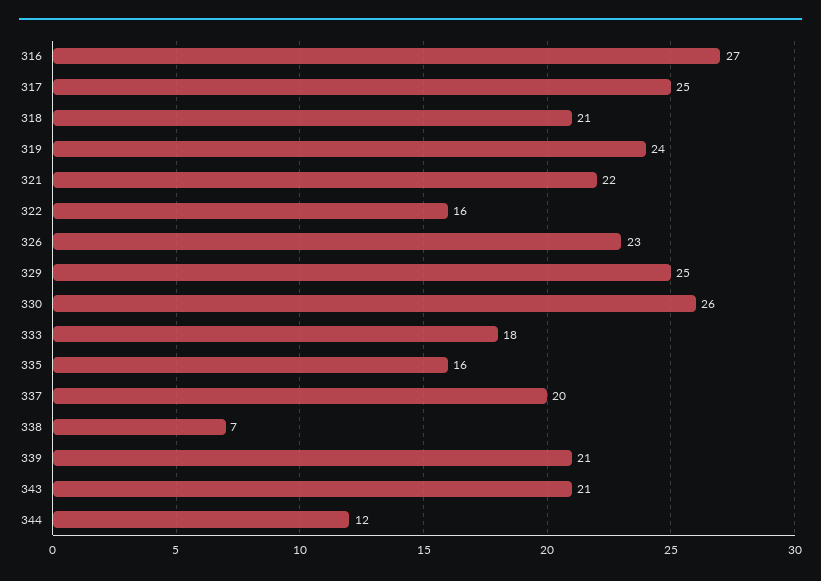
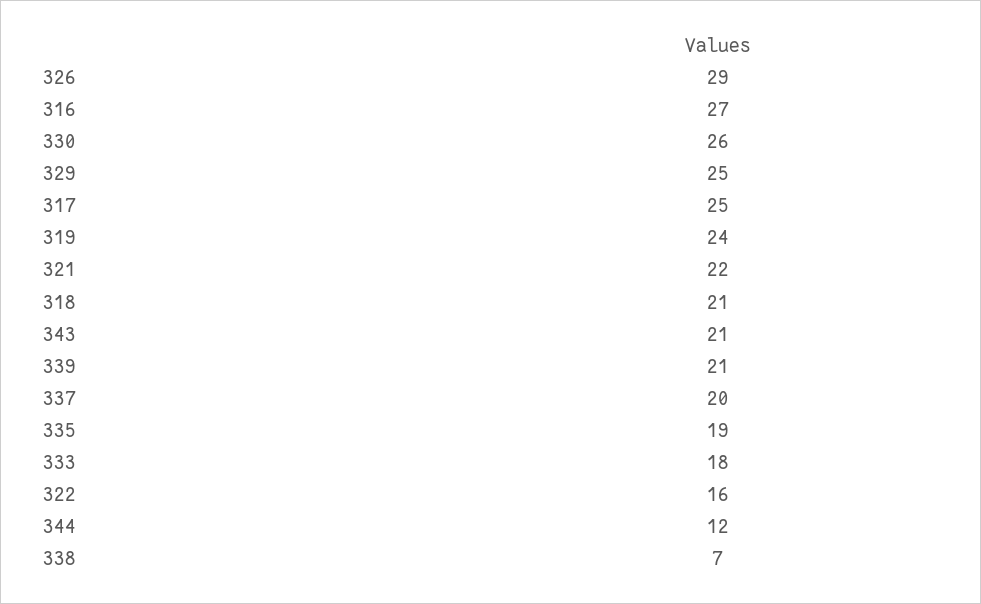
  {
    "316": 27,
    "317": 25,
    "318": 21,
    "319": 24,
    "321": 22,
    "322": 16,
-   "326": 23,
+   "326": 29,
    "329": 25,
    "330": 26,
    "333": 18,
-   "335": 16,
+   "335": 19,
    "337": 20,
    "338": 7,
    "339": 21,
    "343": 21,
    "344": 12
  }

